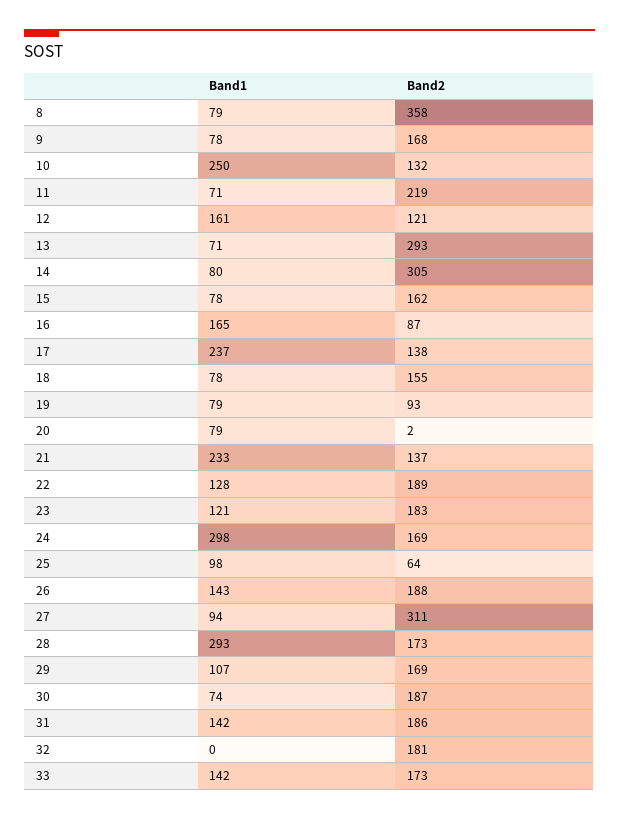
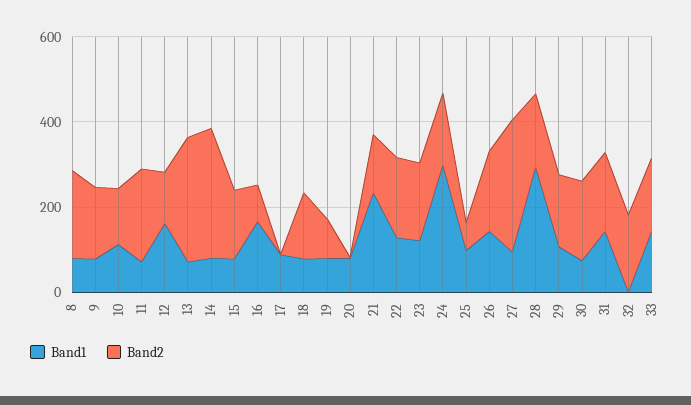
  {
    "Band1": {
      "8": 79,
      "9": 78,
-     "10": 250,
+     "10": 100,
      "11": 71,
      "12": 161,
      "13": 71,
      "14": 80,
      "15": 78,
      "16": 165,
-     "17": 237,
+     "17": 100,
      "18": 78,
      "19": 79,
      "20": 79,
      "21": 233,
      "22": 128,
      "23": 121,
      "24": 298,
      "25": 98,
      "26": 143,
      "27": 94,
      "28": 293,
      "29": 107,
      "30": 74,
      "31": 142,
      "32": 0,
      "33": 142
    },
    "Band2": {
-     "8": 358,
+     "8": 200,
      "9": 168,
      "10": 132,
      "11": 219,
      "12": 121,
      "13": 293,
      "14": 305,
      "15": 162,
      "16": 87,
-     "17": 138,
+     "17": 0,
      "18": 155,
      "19": 93,
      "20": 2,
      "21": 137,
      "22": 189,
      "23": 183,
      "24": 169,
      "25": 64,
      "26": 188,
      "27": 311,
      "28": 173,
      "29": 169,
      "30": 187,
      "31": 186,
      "32": 181,
      "33": 173
    }
  }

